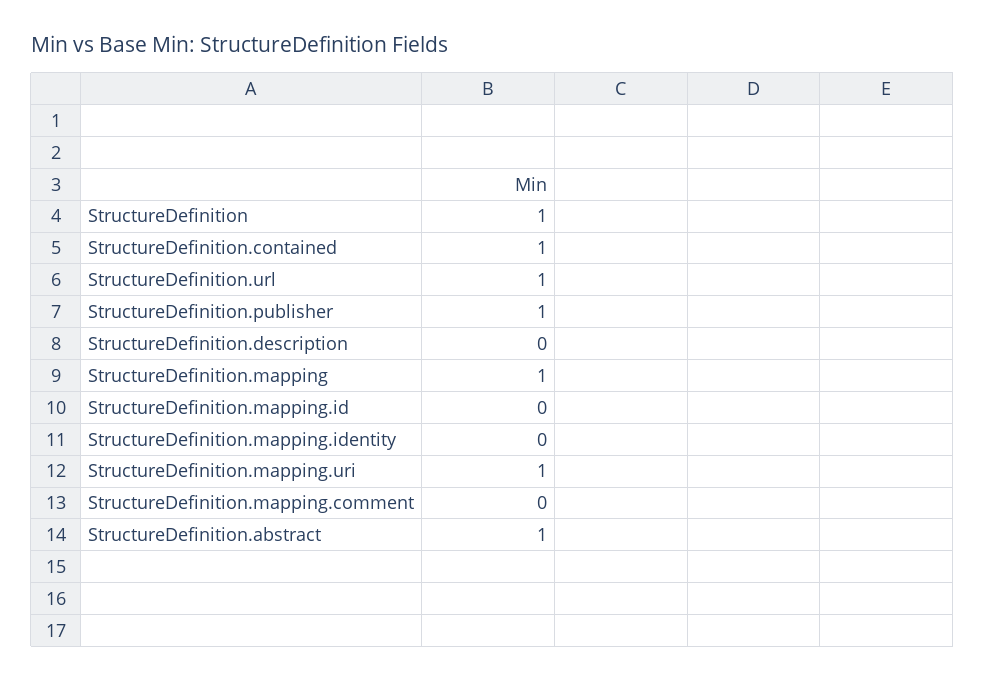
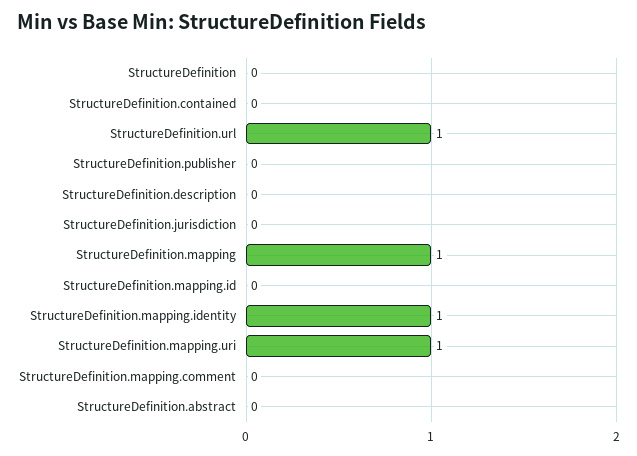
  {
-   "StructureDefinition": 1,
+   "StructureDefinition": 0,
-   "StructureDefinition.contained": 1,
+   "StructureDefinition.contained": 0,
    "StructureDefinition.url": 1,
-   "StructureDefinition.publisher": 1,
+   "StructureDefinition.publisher": 0,
    "StructureDefinition.description": 0,
    "StructureDefinition.mapping": 1,
    "StructureDefinition.mapping.id": 0,
-   "StructureDefinition.mapping.identity": 0,
+   "StructureDefinition.mapping.identity": 1,
    "StructureDefinition.mapping.uri": 1,
    "StructureDefinition.mapping.comment": 0,
-   "StructureDefinition.abstract": 1
+   "StructureDefinition.abstract": 0,
+   "StructureDefinition.jurisdiction": 0
  }

